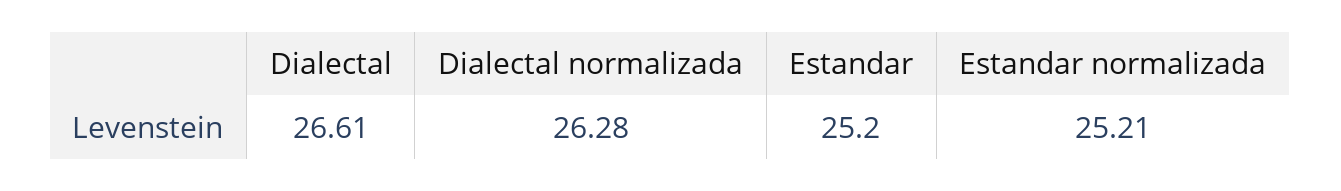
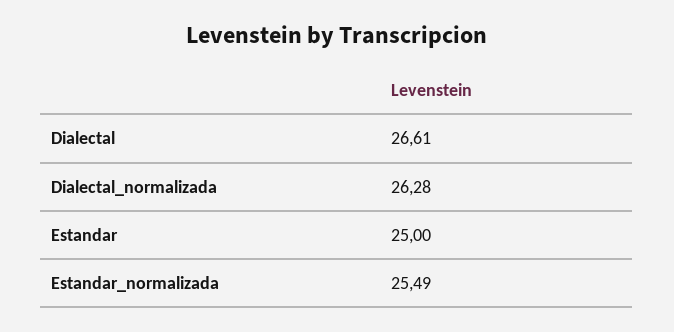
  {
    "Dialectal": 26.61,
    "Dialectal normalizada": 26.28,
-   "Estandar": 25.2,
+   "Estandar": 25,
-   "Estandar normalizada": 25.21
+   "Estandar normalizada": 25.49
  }

